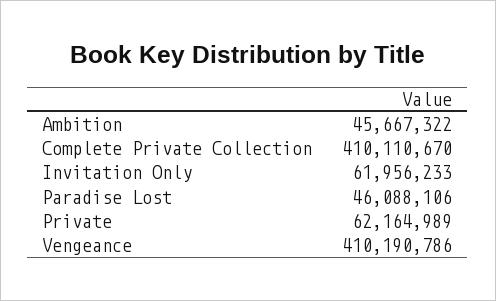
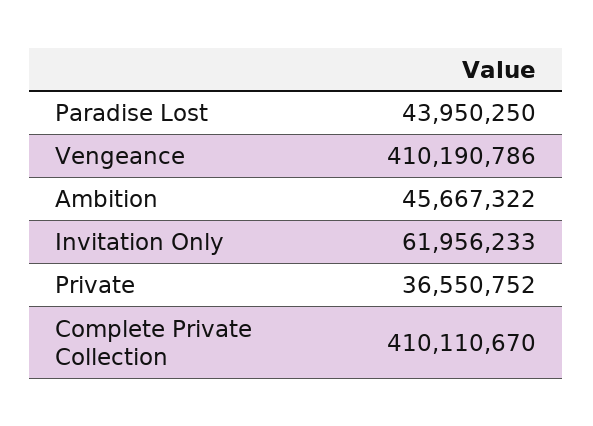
  {
    "Ambition": 45667322,
    "Complete Private Collection": 410110670,
    "Invitation Only": 61956233,
-   "Paradise Lost": 46088106,
+   "Paradise Lost": 43950250,
-   "Private": 62164989,
+   "Private": 36550752,
    "Vengeance": 410190786
  }

